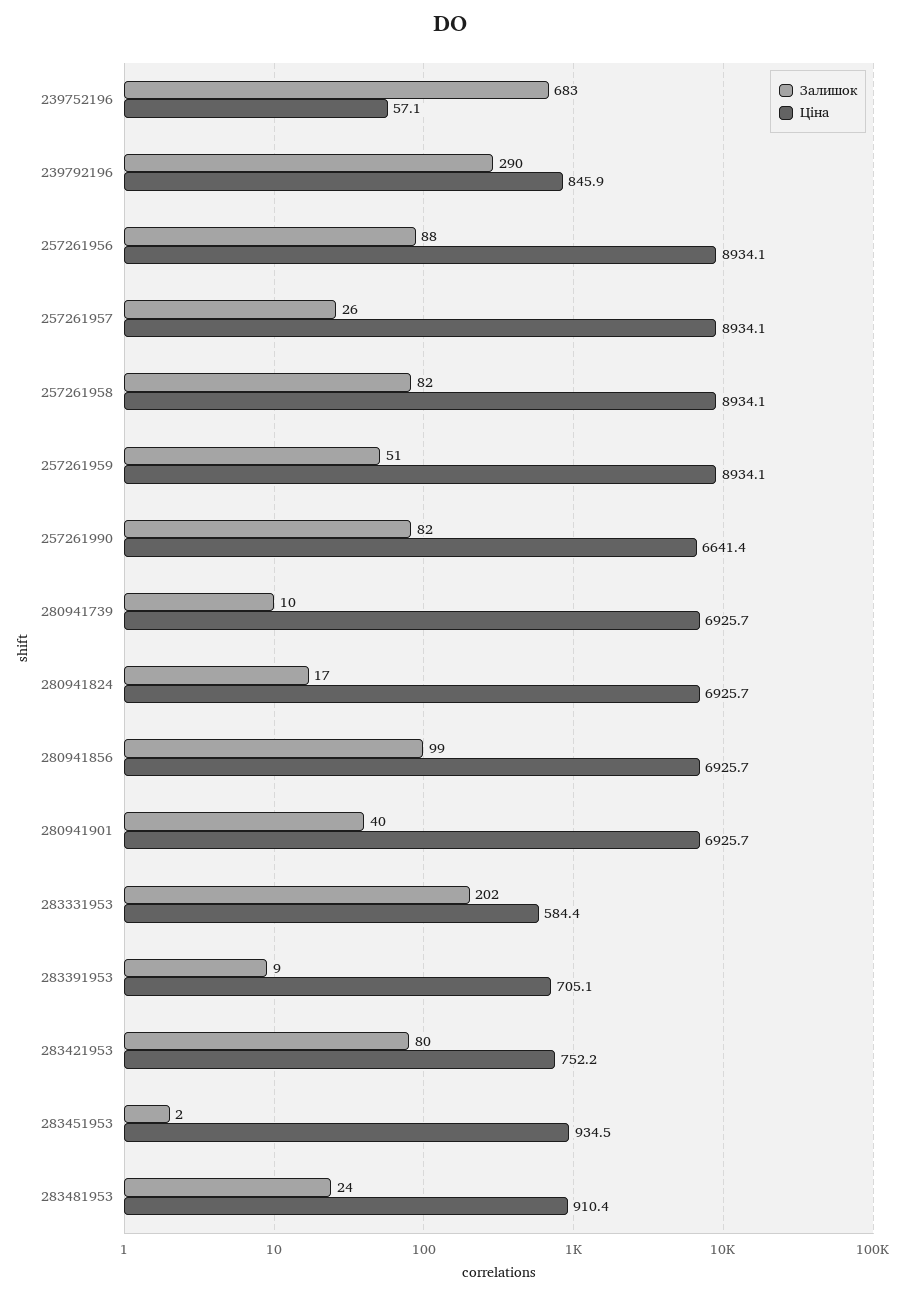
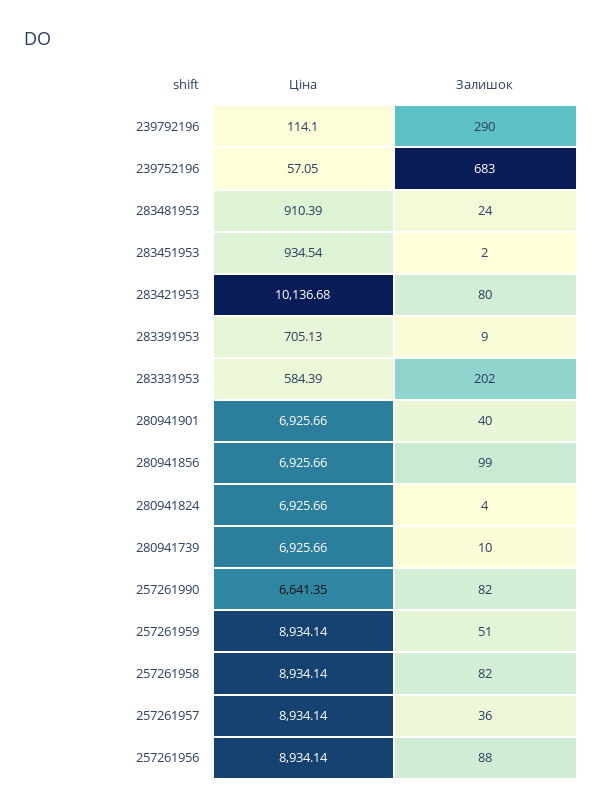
  {
    "Залишок": {
      "239752196": 683,
      "239792196": 290,
      "257261956": 88,
-     "257261957": 26,
+     "257261957": 36,
      "257261958": 82,
      "257261959": 51,
      "257261990": 82,
      "280941739": 10,
-     "280941824": 17,
+     "280941824": 4,
      "280941856": 99,
      "280941901": 40,
      "283331953": 202,
      "283391953": 9,
      "283421953": 80,
      "283451953": 2,
      "283481953": 24
    },
    "Ціна": {
      "239752196": 57.05,
-     "239792196": 845.9,
+     "239792196": 114.1,
      "257261956": 8934.14,
      "257261957": 8934.14,
      "257261958": 8934.14,
      "257261959": 8934.14,
      "257261990": 6641.35,
      "280941739": 6925.66,
      "280941824": 6925.66,
      "280941856": 6925.66,
      "280941901": 6925.66,
      "283331953": 584.39,
      "283391953": 705.13,
-     "283421953": 752.2,
+     "283421953": 10136.68,
      "283451953": 934.54,
      "283481953": 910.39
    }
  }

